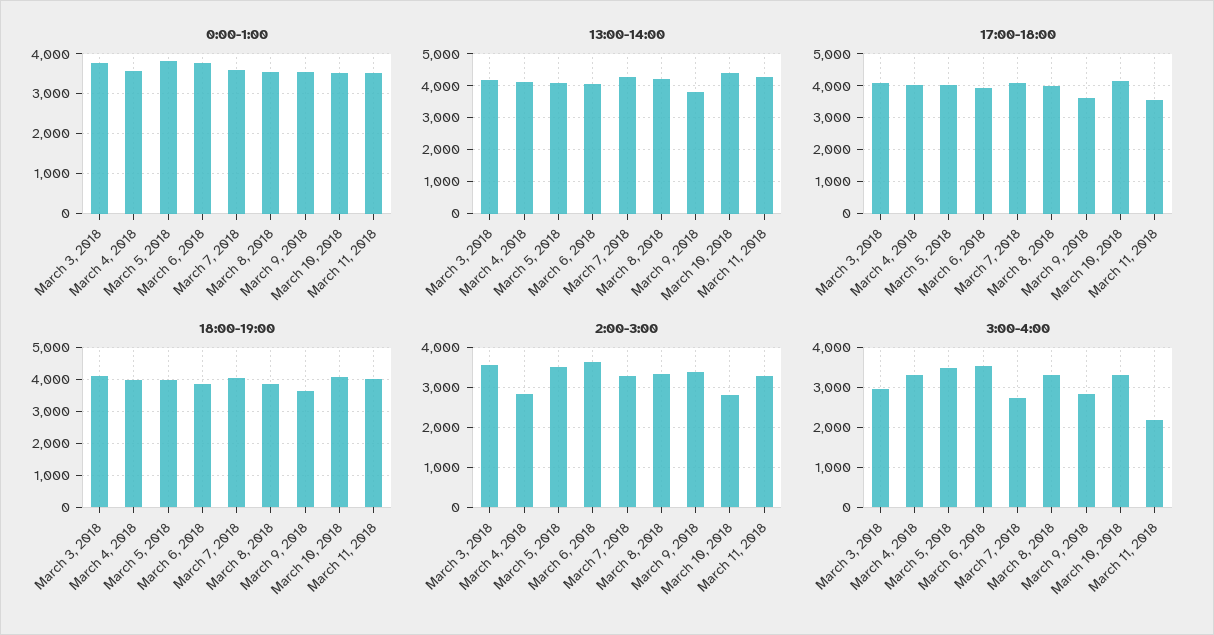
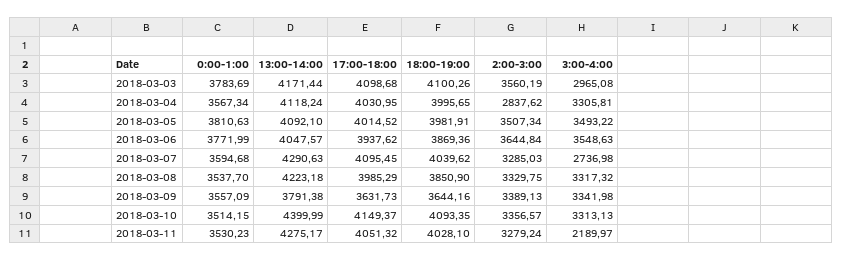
  {
    "0:00-1:00": {
      "March 3, 2018": 3783.69,
      "March 4, 2018": 3567.34,
      "March 5, 2018": 3810.63,
      "March 6, 2018": 3771.99,
      "March 7, 2018": 3594.68,
      "March 8, 2018": 3537.7,
      "March 9, 2018": 3557.09,
      "March 10, 2018": 3514.15,
      "March 11, 2018": 3530.23
    },
    "13:00-14:00": {
      "March 3, 2018": 4171.44,
      "March 4, 2018": 4118.24,
      "March 5, 2018": 4092.1,
      "March 6, 2018": 4047.57,
      "March 7, 2018": 4290.63,
      "March 8, 2018": 4223.18,
      "March 9, 2018": 3791.38,
      "March 10, 2018": 4399.99,
      "March 11, 2018": 4275.17
    },
    "17:00-18:00": {
      "March 3, 2018": 4098.68,
      "March 4, 2018": 4030.95,
      "March 5, 2018": 4014.52,
      "March 6, 2018": 3937.62,
      "March 7, 2018": 4095.45,
      "March 8, 2018": 3985.29,
      "March 9, 2018": 3631.73,
      "March 10, 2018": 4149.37,
-     "March 11, 2018": 3600
+     "March 11, 2018": 4051.32
    },
    "18:00-19:00": {
      "March 3, 2018": 4100.26,
      "March 4, 2018": 3995.65,
      "March 5, 2018": 3981.91,
      "March 6, 2018": 3869.36,
      "March 7, 2018": 4039.62,
      "March 8, 2018": 3850.9,
      "March 9, 2018": 3644.16,
      "March 10, 2018": 4093.35,
      "March 11, 2018": 4028.1
    },
    "2:00-3:00": {
      "March 3, 2018": 3560.19,
      "March 4, 2018": 2837.62,
      "March 5, 2018": 3507.34,
      "March 6, 2018": 3644.84,
      "March 7, 2018": 3285.03,
      "March 8, 2018": 3329.75,
      "March 9, 2018": 3389.13,
-     "March 10, 2018": 2800,
+     "March 10, 2018": 3356.57,
      "March 11, 2018": 3279.24
    },
    "3:00-4:00": {
      "March 3, 2018": 2965.08,
      "March 4, 2018": 3305.81,
      "March 5, 2018": 3493.22,
      "March 6, 2018": 3548.63,
      "March 7, 2018": 2736.98,
      "March 8, 2018": 3317.32,
-     "March 9, 2018": 2800,
+     "March 9, 2018": 3341.98,
      "March 10, 2018": 3313.13,
      "March 11, 2018": 2189.97
    }
  }

